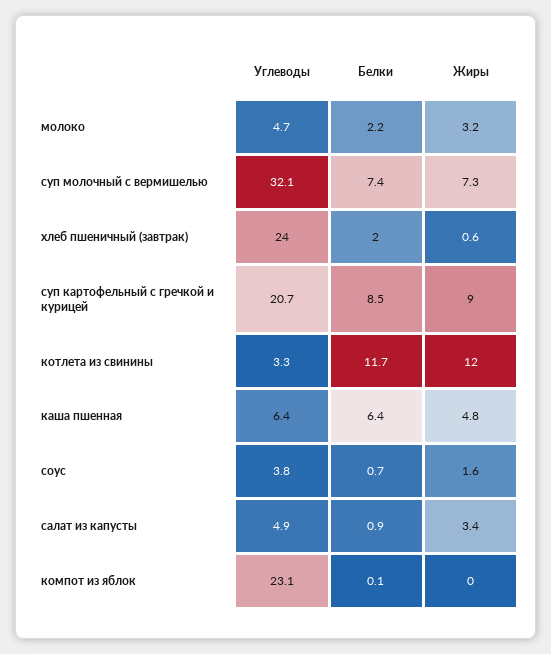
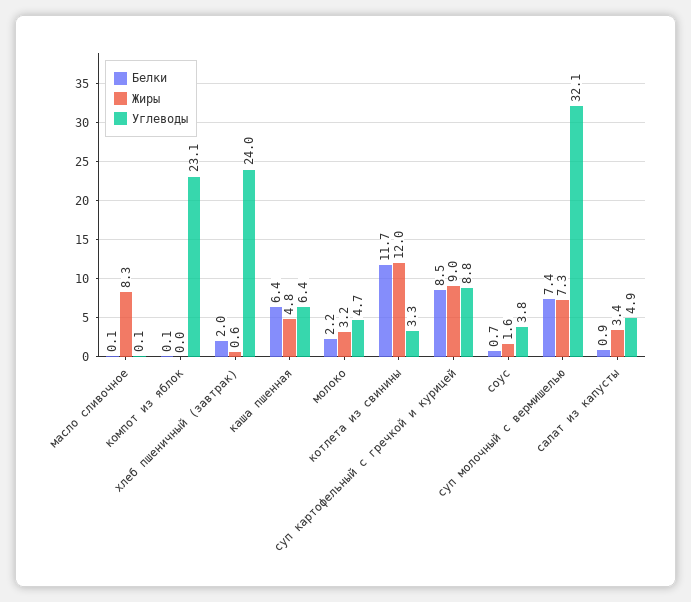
  {
    "Углеводы": {
      "молоко": 4.7,
      "суп молочный с вермишелью": 32.1,
      "хлеб пшеничный (завтрак)": 24,
-     "суп картофельный с гречкой и курицей": 20.7,
+     "суп картофельный с гречкой и курицей": 8.8,
      "котлета из свинины": 3.3,
      "каша пшенная": 6.4,
      "соус": 3.8,
      "салат из капусты": 4.9,
-     "компот из яблок": 23.1
+     "компот из яблок": 23.1,
+     "масло сливочное": 0.1
    },
    "Белки": {
      "молоко": 2.2,
      "суп молочный с вермишелью": 7.4,
      "хлеб пшеничный (завтрак)": 2,
      "суп картофельный с гречкой и курицей": 8.5,
      "котлета из свинины": 11.7,
      "каша пшенная": 6.4,
      "соус": 0.7,
      "салат из капусты": 0.9,
-     "компот из яблок": 0.1
+     "компот из яблок": 0.1,
+     "масло сливочное": 0.1
    },
    "Жиры": {
      "молоко": 3.2,
      "суп молочный с вермишелью": 7.3,
      "хлеб пшеничный (завтрак)": 0.6,
      "суп картофельный с гречкой и курицей": 9,
      "котлета из свинины": 12,
      "каша пшенная": 4.8,
      "соус": 1.6,
      "салат из капусты": 3.4,
-     "компот из яблок": 0
+     "компот из яблок": 0,
+     "масло сливочное": 8.3
    }
  }

